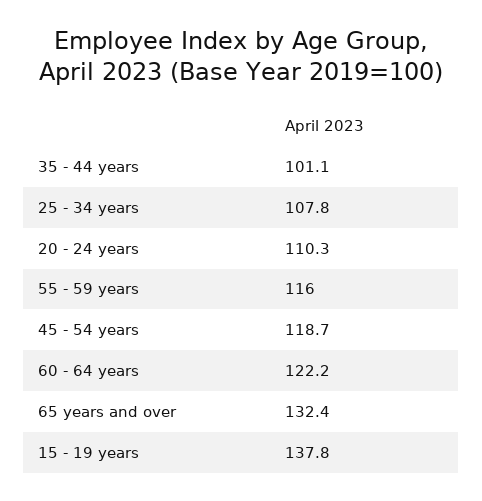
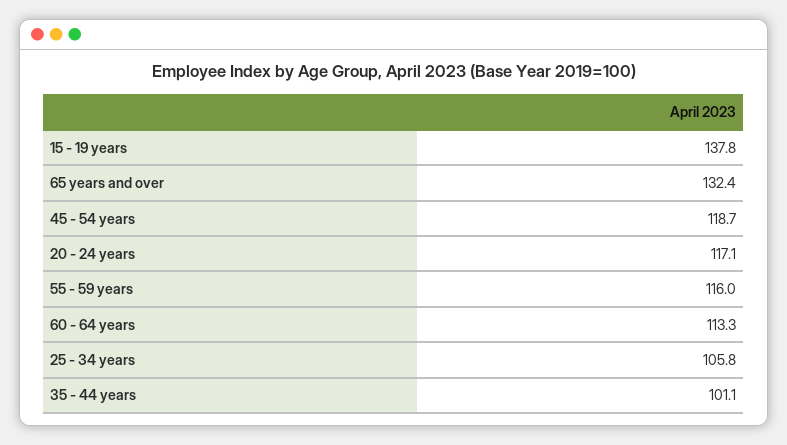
  {
    "35 - 44 years": 101.1,
-   "25 - 34 years": 107.8,
+   "25 - 34 years": 105.8,
-   "20 - 24 years": 110.3,
+   "20 - 24 years": 117.1,
    "55 - 59 years": 116,
    "45 - 54 years": 118.7,
-   "60 - 64 years": 122.2,
+   "60 - 64 years": 113.3,
    "65 years and over": 132.4,
    "15 - 19 years": 137.8
  }

